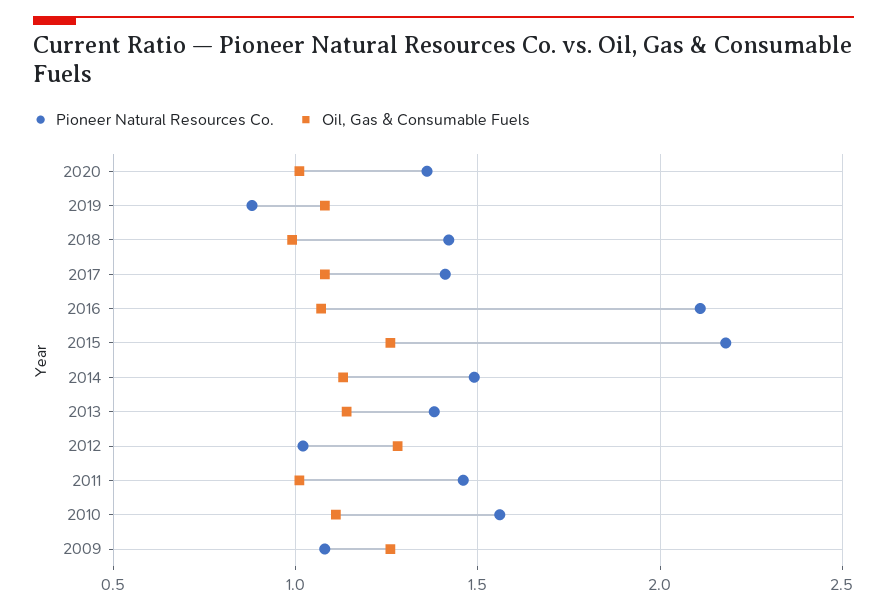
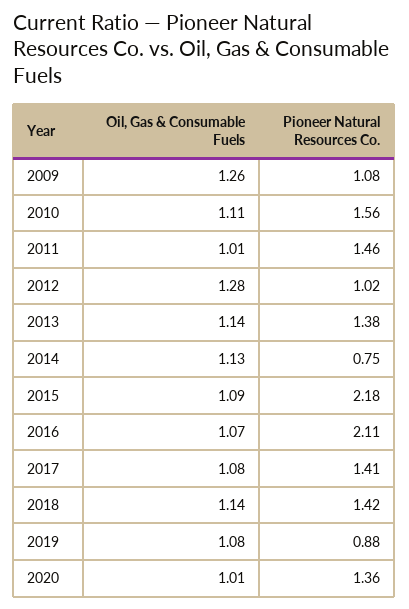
  {
    "Pioneer Natural Resources Co.": {
      "2020": 1.36,
      "2019": 0.88,
      "2018": 1.42,
      "2017": 1.41,
      "2016": 2.11,
      "2015": 2.18,
-     "2014": 1.5,
+     "2014": 0.75,
      "2013": 1.38,
      "2012": 1.02,
      "2011": 1.46,
      "2010": 1.56,
      "2009": 1.08
    },
    "Oil, Gas & Consumable Fuels": {
      "2020": 1.01,
      "2019": 1.08,
-     "2018": 1,
+     "2018": 1.14,
      "2017": 1.08,
      "2016": 1.07,
-     "2015": 1.25,
+     "2015": 1.09,
      "2014": 1.13,
      "2013": 1.14,
      "2012": 1.28,
      "2011": 1.01,
      "2010": 1.11,
      "2009": 1.26
    }
  }

